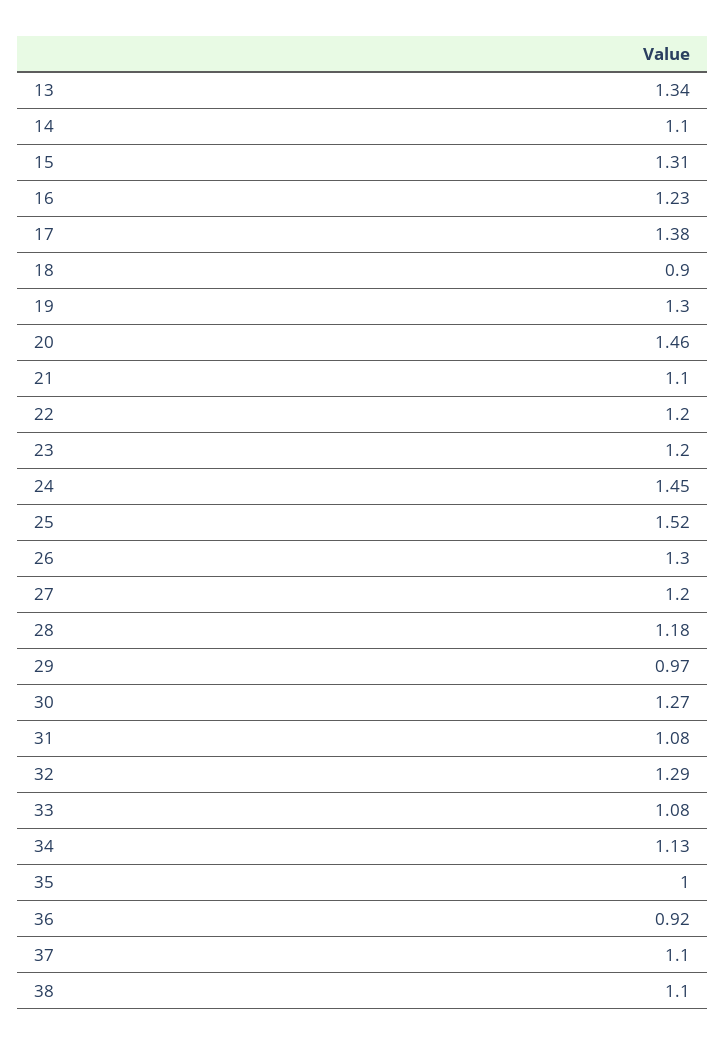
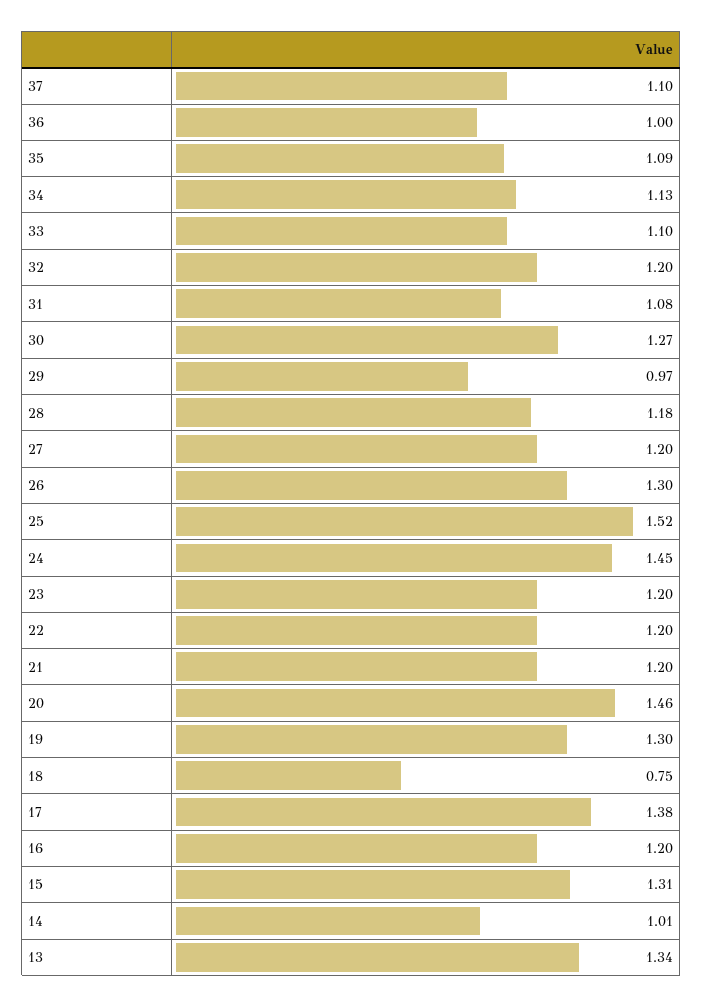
  {
    "13": 1.34,
-   "14": 1.1,
+   "14": 1.01,
    "15": 1.31,
-   "16": 1.23,
+   "16": 1.2,
    "17": 1.38,
-   "18": 0.9,
+   "18": 0.75,
    "19": 1.3,
    "20": 1.46,
-   "21": 1.1,
+   "21": 1.2,
    "22": 1.2,
    "23": 1.2,
    "24": 1.45,
    "25": 1.52,
    "26": 1.3,
    "27": 1.2,
    "28": 1.18,
    "29": 0.97,
    "30": 1.27,
    "31": 1.08,
-   "32": 1.29,
+   "32": 1.2,
-   "33": 1.08,
+   "33": 1.1,
    "34": 1.13,
-   "35": 1,
+   "35": 1.09,
-   "36": 0.92,
+   "36": 1,
-   "37": 1.1,
+   "37": 1.1
-   "38": 1.1
  }

